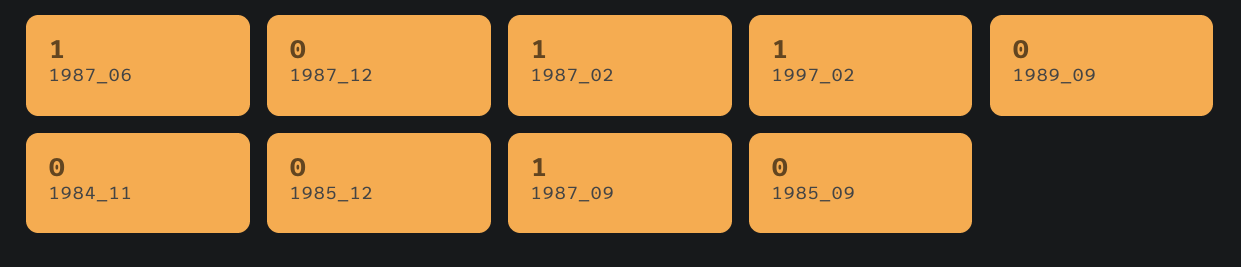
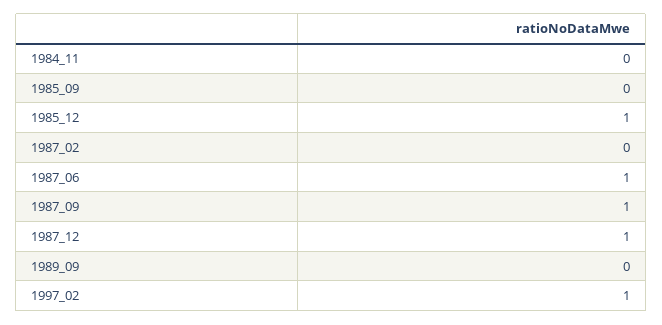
  {
    "1987_06": 1,
-   "1987_12": 0,
+   "1987_12": 1,
-   "1987_02": 1,
+   "1987_02": 0,
    "1997_02": 1,
    "1989_09": 0,
    "1984_11": 0,
-   "1985_12": 0,
+   "1985_12": 1,
    "1987_09": 1,
    "1985_09": 0
  }

